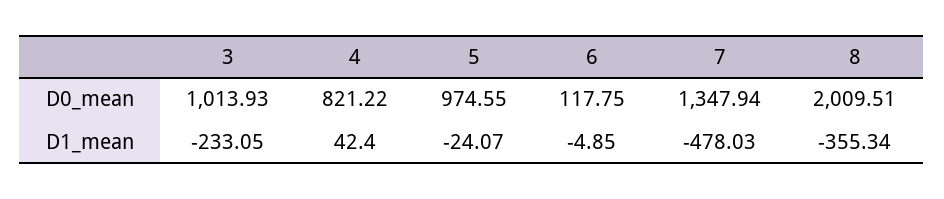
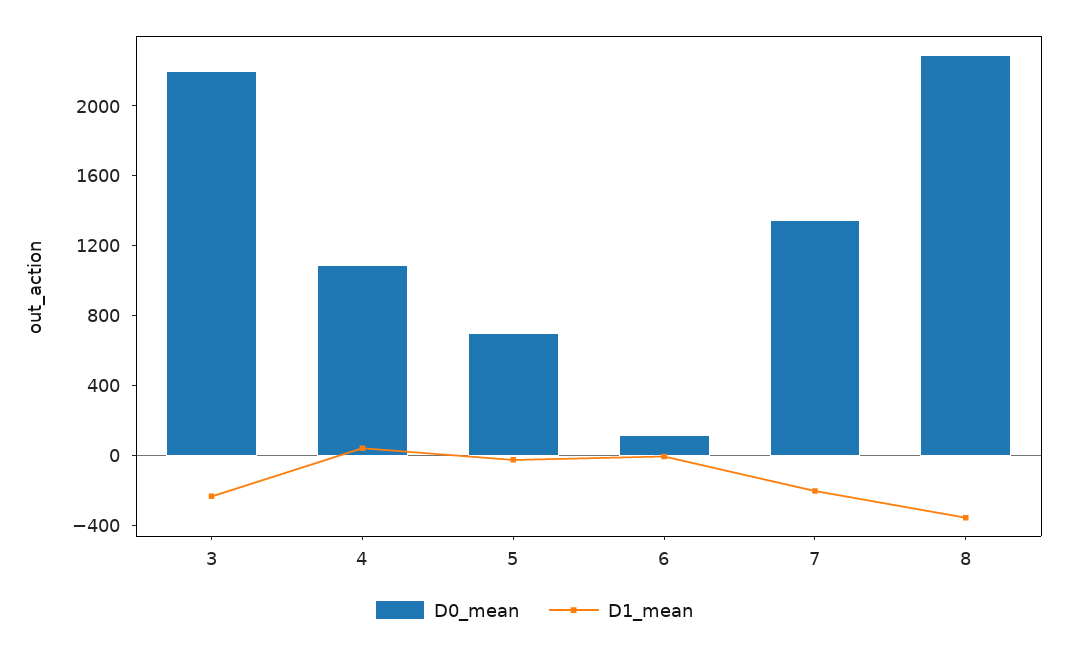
  {
    "D0_mean": {
-     "3": 1013.93,
+     "3": 2200,
-     "4": 821.22,
+     "4": 1100,
-     "5": 974.55,
+     "5": 700,
      "6": 117.75,
      "7": 1347.94,
-     "8": 2009.51
+     "8": 2300
    },
    "D1_mean": {
      "3": -233.05,
      "4": 42.4,
      "5": -24.07,
      "6": -4.85,
-     "7": -478.03,
+     "7": -200,
      "8": -355.34
    }
  }

